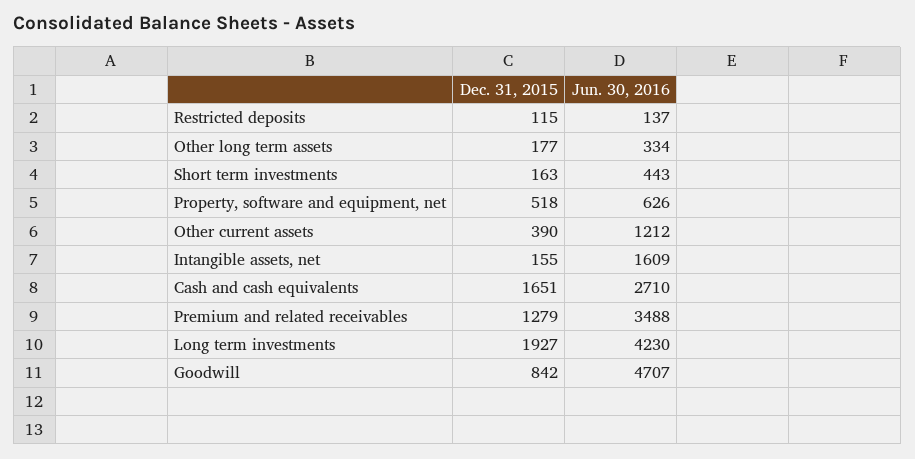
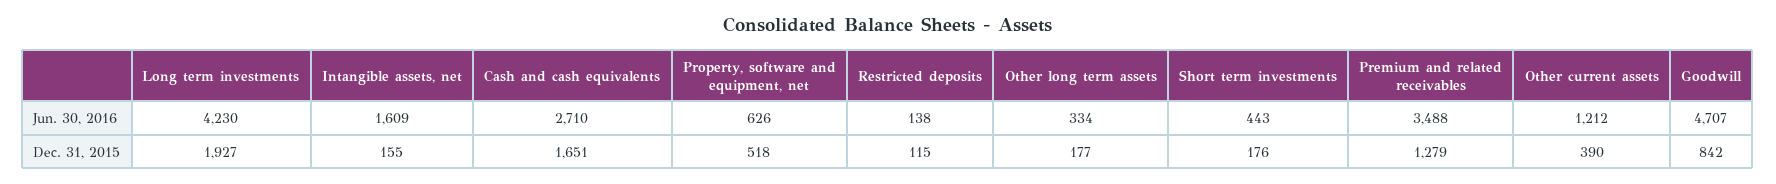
  {
    "Dec. 31, 2015": {
      "Restricted deposits": 115,
      "Other long term assets": 177,
-     "Short term investments": 163,
+     "Short term investments": 176,
      "Property, software and equipment, net": 518,
      "Other current assets": 390,
      "Intangible assets, net": 155,
      "Cash and cash equivalents": 1651,
      "Premium and related receivables": 1279,
      "Long term investments": 1927,
      "Goodwill": 842
    },
    "Jun. 30, 2016": {
-     "Restricted deposits": 137,
+     "Restricted deposits": 138,
      "Other long term assets": 334,
      "Short term investments": 443,
      "Property, software and equipment, net": 626,
      "Other current assets": 1212,
      "Intangible assets, net": 1609,
      "Cash and cash equivalents": 2710,
      "Premium and related receivables": 3488,
      "Long term investments": 4230,
      "Goodwill": 4707
    }
  }

